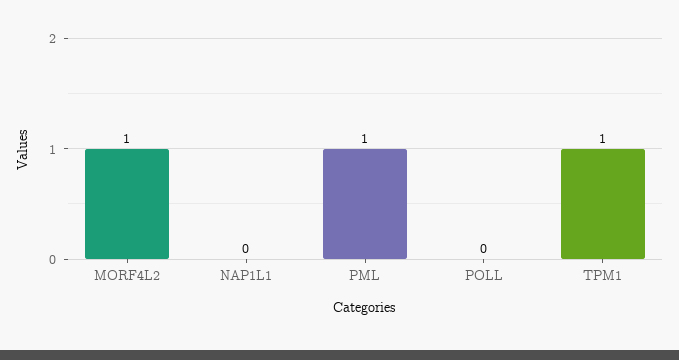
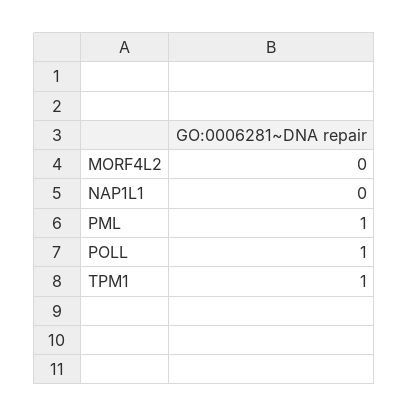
  {
-   "MORF4L2": 1,
+   "MORF4L2": 0,
    "NAP1L1": 0,
    "PML": 1,
-   "POLL": 0,
+   "POLL": 1,
    "TPM1": 1
  }

